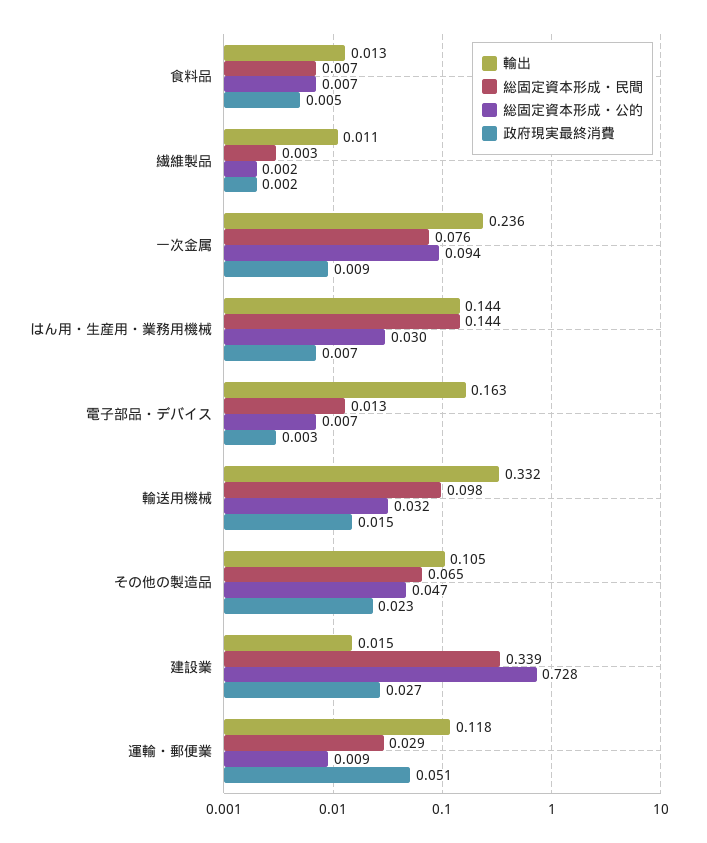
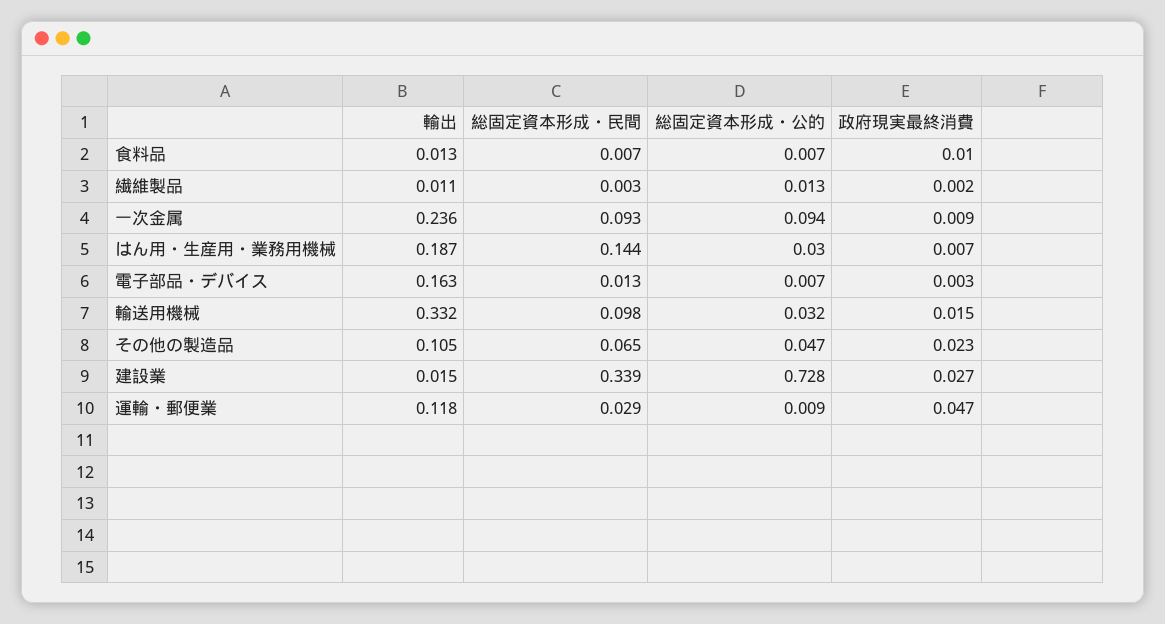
  {
    "輸出": {
      "食料品": 0.013,
      "繊維製品": 0.011,
      "一次金属": 0.236,
-     "はん用・生産用・業務用機械": 0.144,
+     "はん用・生産用・業務用機械": 0.187,
      "電子部品・デバイス": 0.163,
      "輸送用機械": 0.332,
      "その他の製造品": 0.105,
      "建設業": 0.015,
      "運輸・郵便業": 0.118
    },
    "総固定資本形成・民間": {
      "食料品": 0.007,
      "繊維製品": 0.003,
-     "一次金属": 0.076,
+     "一次金属": 0.093,
      "はん用・生産用・業務用機械": 0.144,
      "電子部品・デバイス": 0.013,
      "輸送用機械": 0.098,
      "その他の製造品": 0.065,
      "建設業": 0.339,
      "運輸・郵便業": 0.029
    },
    "総固定資本形成・公的": {
      "食料品": 0.007,
-     "繊維製品": 0.002,
+     "繊維製品": 0.013,
      "一次金属": 0.094,
      "はん用・生産用・業務用機械": 0.03,
      "電子部品・デバイス": 0.007,
      "輸送用機械": 0.032,
      "その他の製造品": 0.047,
      "建設業": 0.728,
      "運輸・郵便業": 0.009
    },
    "政府現実最終消費": {
-     "食料品": 0.005,
+     "食料品": 0.01,
      "繊維製品": 0.002,
      "一次金属": 0.009,
      "はん用・生産用・業務用機械": 0.007,
      "電子部品・デバイス": 0.003,
      "輸送用機械": 0.015,
      "その他の製造品": 0.023,
      "建設業": 0.027,
-     "運輸・郵便業": 0.051
+     "運輸・郵便業": 0.047
    }
  }

